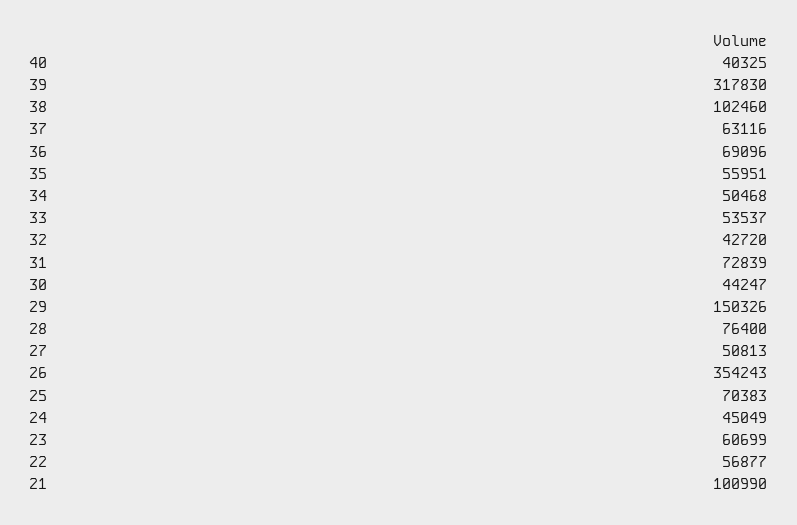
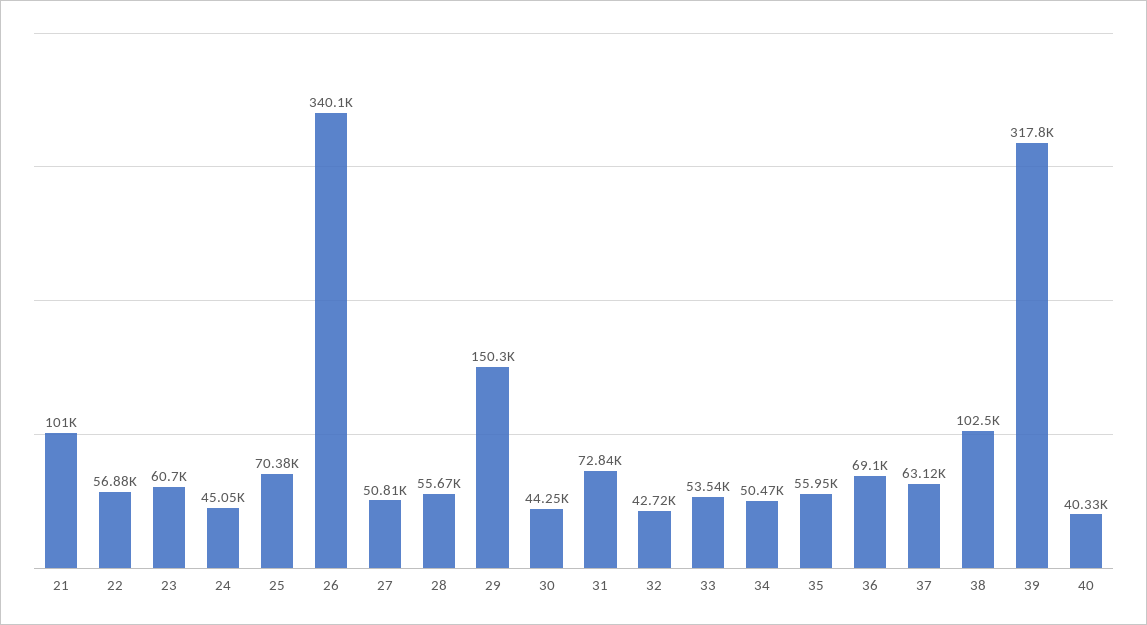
  {
    "40": 40325,
    "39": 317830,
    "38": 102460,
    "37": 63116,
    "36": 69096,
    "35": 55951,
    "34": 50468,
    "33": 53537,
    "32": 42720,
    "31": 72839,
    "30": 44247,
    "29": 150326,
-   "28": 76400,
+   "28": 55670,
    "27": 50813,
-   "26": 354243,
+   "26": 340100,
    "25": 70383,
    "24": 45049,
    "23": 60699,
    "22": 56877,
    "21": 100990
  }

